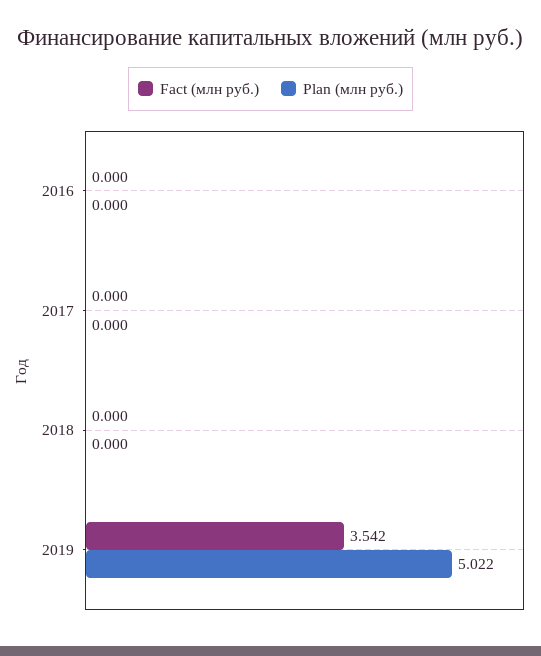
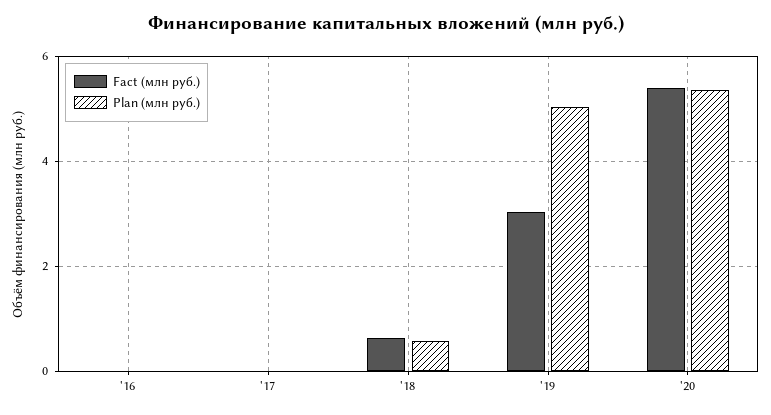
  {
    "Fact (млн руб.)": {
      "2016": 0,
      "2017": 0,
-     "2018": 0,
+     "2018": 0.6,
-     "2019": 3.542
+     "2019": 3,
+     "'20": 5.4
    },
    "Plan (млн руб.)": {
      "2016": 0,
      "2017": 0,
-     "2018": 0,
+     "2018": 0.6,
-     "2019": 5.022
+     "2019": 5.022,
+     "'20": 5.4
    }
  }

